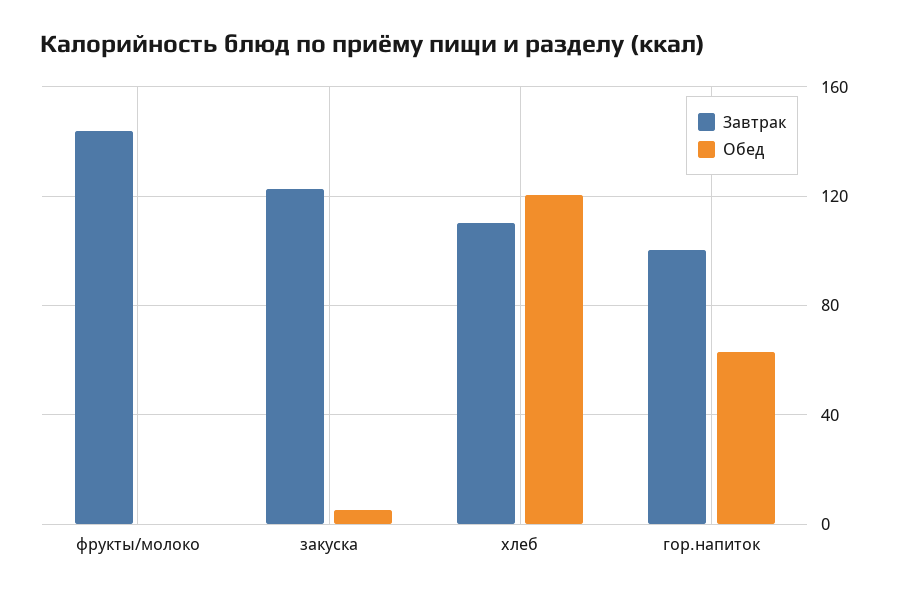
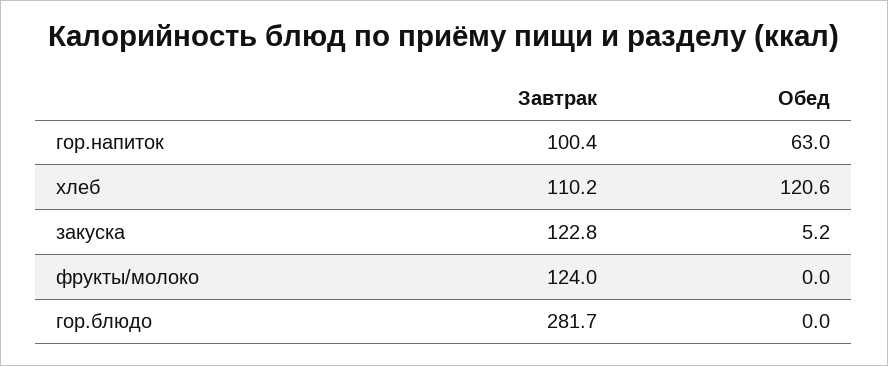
  {
    "Завтрак": {
-     "фрукты/молоко": 145,
+     "фрукты/молоко": 124,
      "закуска": 122.8,
      "хлеб": 110.2,
-     "гор.напиток": 100.4
+     "гор.напиток": 100.4,
+     "гор.блюдо": 281.7
    },
    "Обед": {
      "фрукты/молоко": 0,
      "закуска": 5.2,
      "хлеб": 120.6,
-     "гор.напиток": 63
+     "гор.напиток": 63,
+     "гор.блюдо": 0
    }
  }

